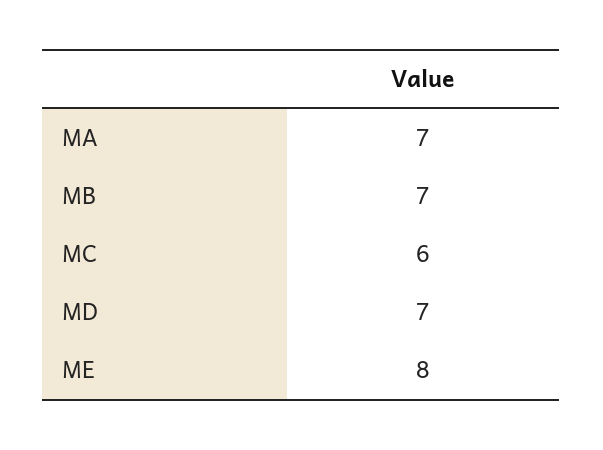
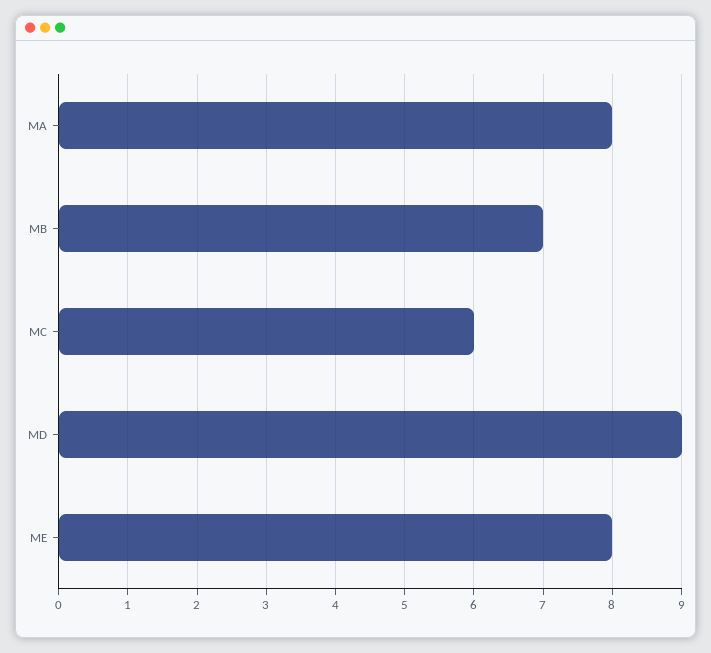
  {
-   "MA": 7,
+   "MA": 8,
    "MB": 7,
    "MC": 6,
-   "MD": 7,
+   "MD": 9,
    "ME": 8
  }

